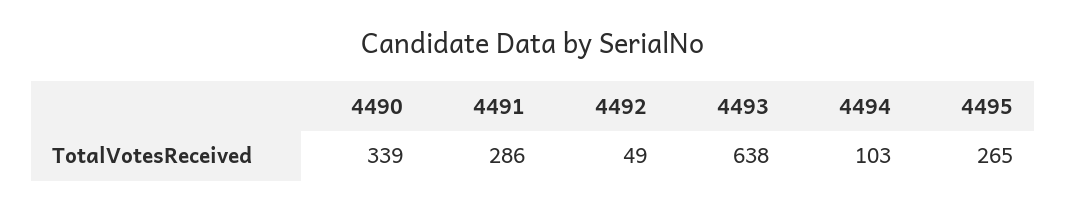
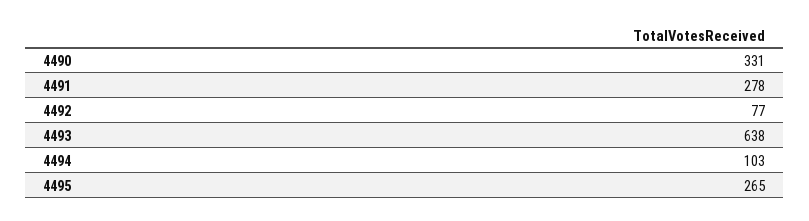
  {
-   "4490": 339,
+   "4490": 331,
-   "4491": 286,
+   "4491": 278,
-   "4492": 49,
+   "4492": 77,
    "4493": 638,
    "4494": 103,
    "4495": 265
  }

